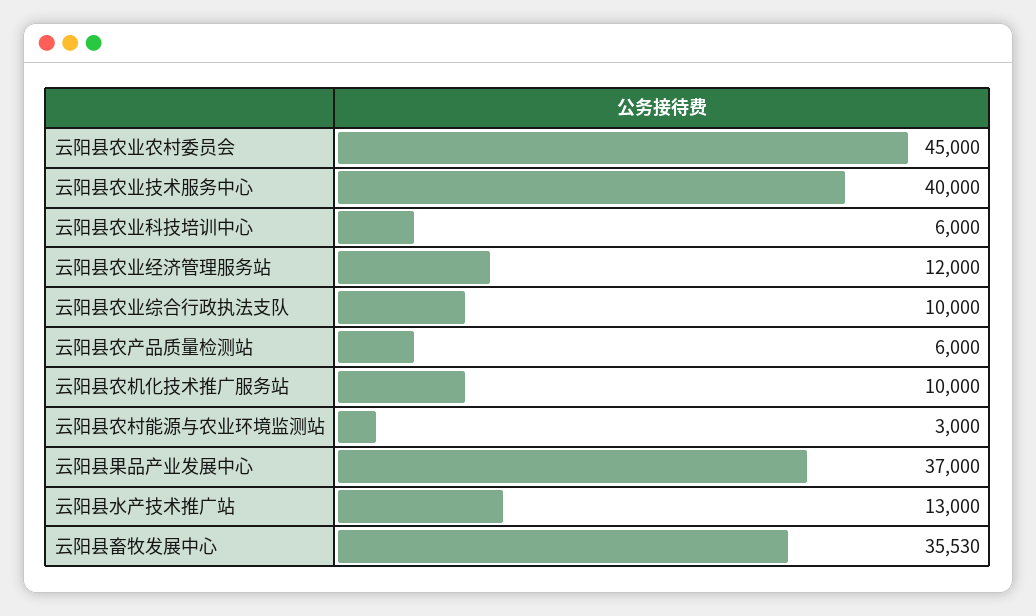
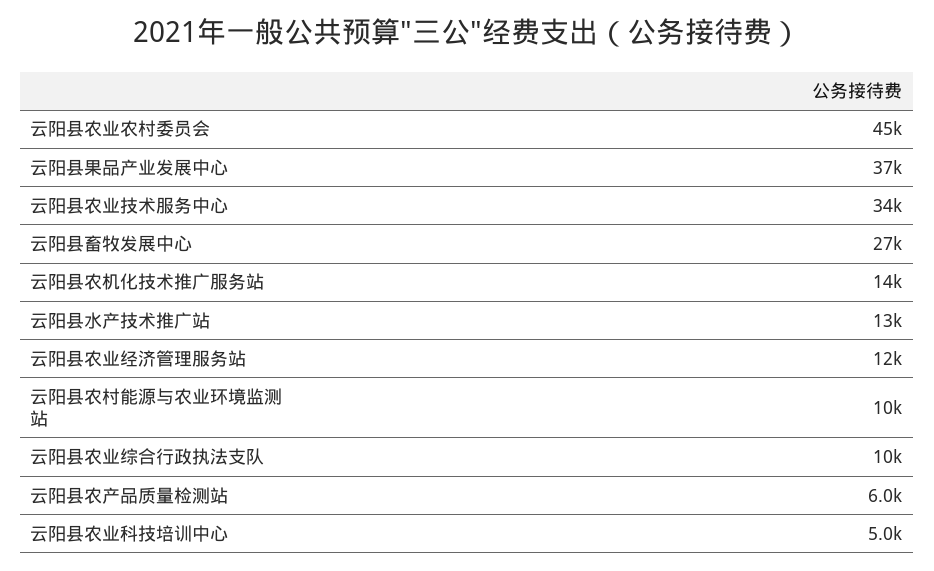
  {
    "云阳县农业农村委员会": 45000,
-   "云阳县农业技术服务中心": 40000,
+   "云阳县农业技术服务中心": 34000,
-   "云阳县农业科技培训中心": 6000,
+   "云阳县农业科技培训中心": 5000,
    "云阳县农业经济管理服务站": 12000,
    "云阳县农业综合行政执法支队": 10000,
    "云阳县农产品质量检测站": 6000,
-   "云阳县农机化技术推广服务站": 10000,
+   "云阳县农机化技术推广服务站": 14000,
-   "云阳县农村能源与农业环境监测站": 3000,
+   "云阳县农村能源与农业环境监测站": 10000,
    "云阳县果品产业发展中心": 37000,
    "云阳县水产技术推广站": 13000,
-   "云阳县畜牧发展中心": 35530
+   "云阳县畜牧发展中心": 27000
  }

